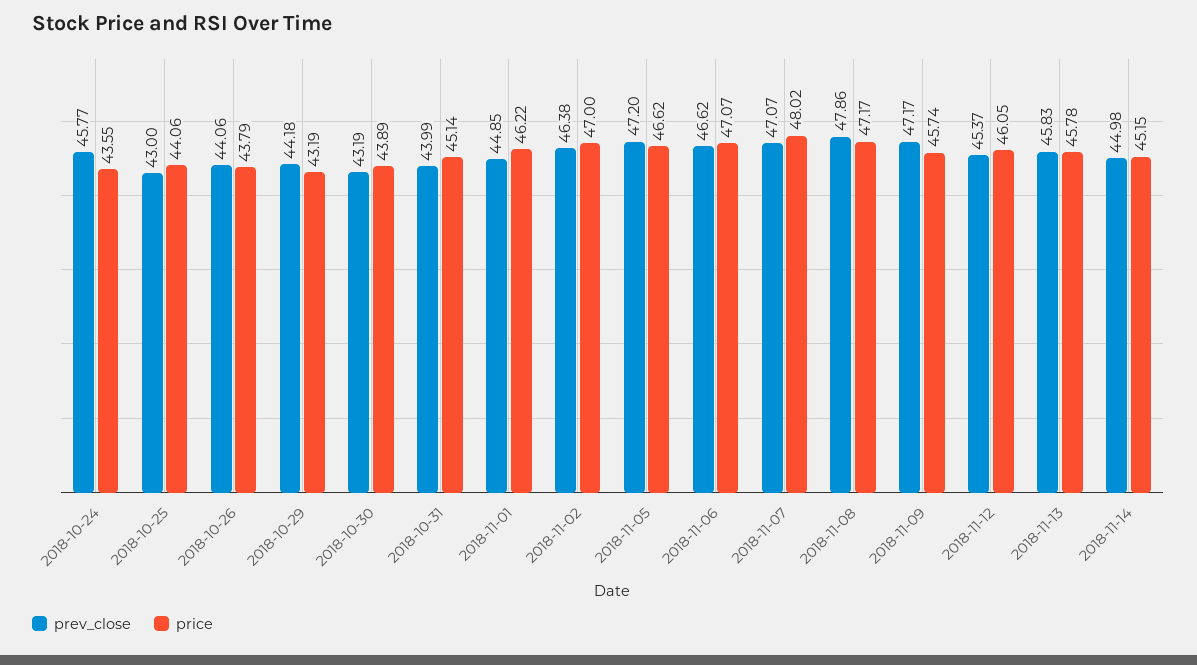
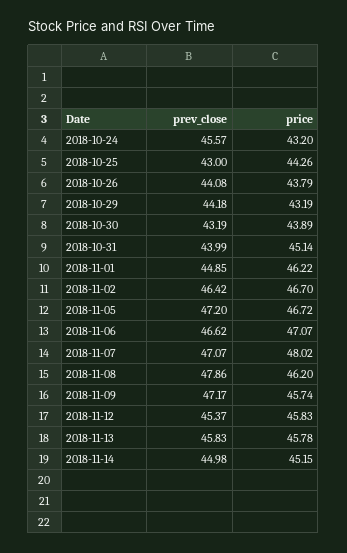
  {
    "prev_close": {
-     "2018-10-24": 45.77,
+     "2018-10-24": 45.57,
      "2018-10-25": 43,
-     "2018-10-26": 44.06,
+     "2018-10-26": 44.08,
      "2018-10-29": 44.18,
      "2018-10-30": 43.19,
      "2018-10-31": 43.99,
      "2018-11-01": 44.85,
-     "2018-11-02": 46.38,
+     "2018-11-02": 46.42,
      "2018-11-05": 47.2,
      "2018-11-06": 46.62,
      "2018-11-07": 47.07,
      "2018-11-08": 47.86,
      "2018-11-09": 47.17,
      "2018-11-12": 45.37,
      "2018-11-13": 45.83,
      "2018-11-14": 44.98
    },
    "price": {
-     "2018-10-24": 43.55,
+     "2018-10-24": 43.2,
-     "2018-10-25": 44.06,
+     "2018-10-25": 44.26,
      "2018-10-26": 43.79,
      "2018-10-29": 43.19,
      "2018-10-30": 43.89,
      "2018-10-31": 45.14,
      "2018-11-01": 46.22,
-     "2018-11-02": 47,
+     "2018-11-02": 46.7,
-     "2018-11-05": 46.62,
+     "2018-11-05": 46.72,
      "2018-11-06": 47.07,
      "2018-11-07": 48.02,
-     "2018-11-08": 47.17,
+     "2018-11-08": 46.2,
      "2018-11-09": 45.74,
-     "2018-11-12": 46.05,
+     "2018-11-12": 45.83,
      "2018-11-13": 45.78,
      "2018-11-14": 45.15
    }
  }

